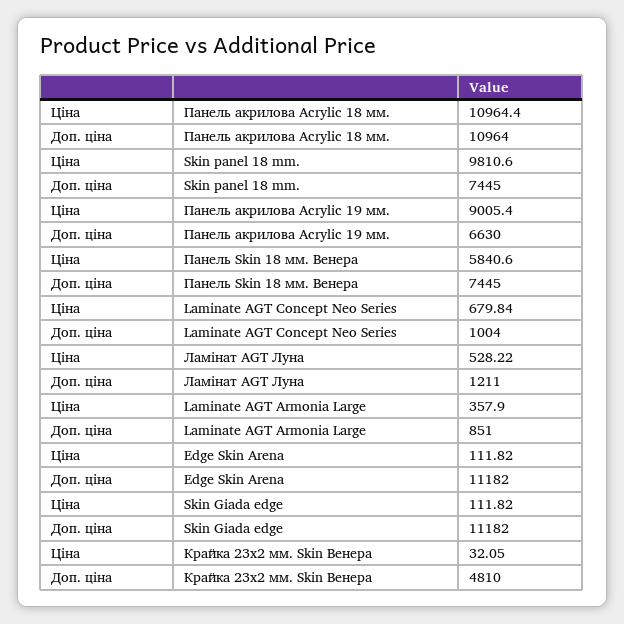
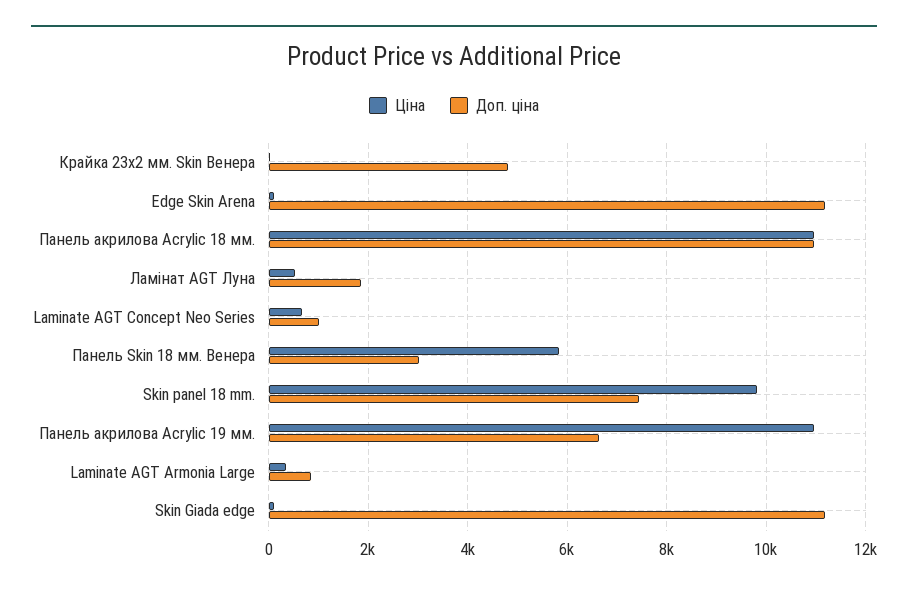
  {
    "Ціна": {
      "Панель акрилова Acrylic 18 мм.": 10964.4,
      "Skin panel 18 mm.": 9810.6,
-     "Панель акрилова Acrylic 19 мм.": 9005.4,
+     "Панель акрилова Acrylic 19 мм.": 11000,
      "Панель Skin 18 мм. Венера": 5840.6,
      "Laminate AGT Concept Neo Series": 679.84,
      "Ламінат AGT Луна": 528.22,
      "Laminate AGT Armonia Large": 357.9,
      "Edge Skin Arena": 111.82,
      "Skin Giada edge": 111.82,
      "Крайка 23x2 мм. Skin Венера": 32.05
    },
    "Доп. ціна": {
      "Панель акрилова Acrylic 18 мм.": 10964,
      "Skin panel 18 mm.": 7445,
      "Панель акрилова Acrylic 19 мм.": 6630,
-     "Панель Skin 18 мм. Венера": 7445,
+     "Панель Skin 18 мм. Венера": 3000,
      "Laminate AGT Concept Neo Series": 1004,
-     "Ламінат AGT Луна": 1211,
+     "Ламінат AGT Луна": 1800,
      "Laminate AGT Armonia Large": 851,
      "Edge Skin Arena": 11182,
      "Skin Giada edge": 11182,
      "Крайка 23x2 мм. Skin Венера": 4810
    }
  }

